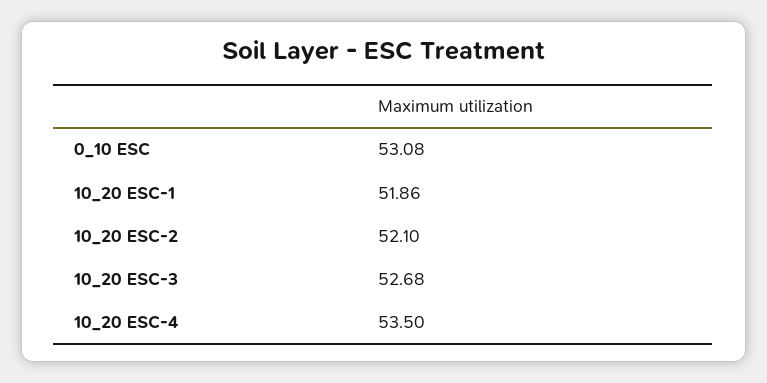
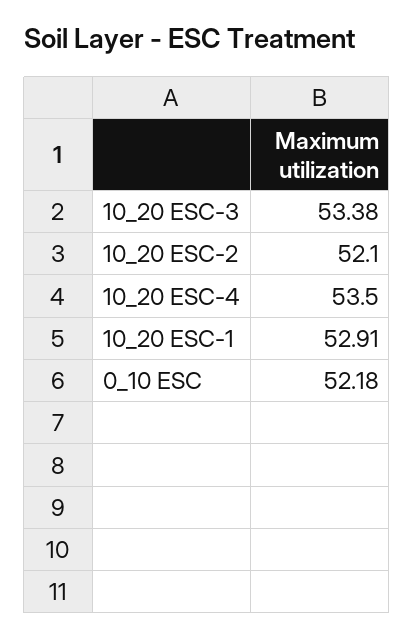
  {
-   "0_10 ESC": 53.08,
+   "0_10 ESC": 52.18,
-   "10_20 ESC-1": 51.86,
+   "10_20 ESC-1": 52.91,
    "10_20 ESC-2": 52.1,
-   "10_20 ESC-3": 52.68,
+   "10_20 ESC-3": 53.38,
    "10_20 ESC-4": 53.5
  }

